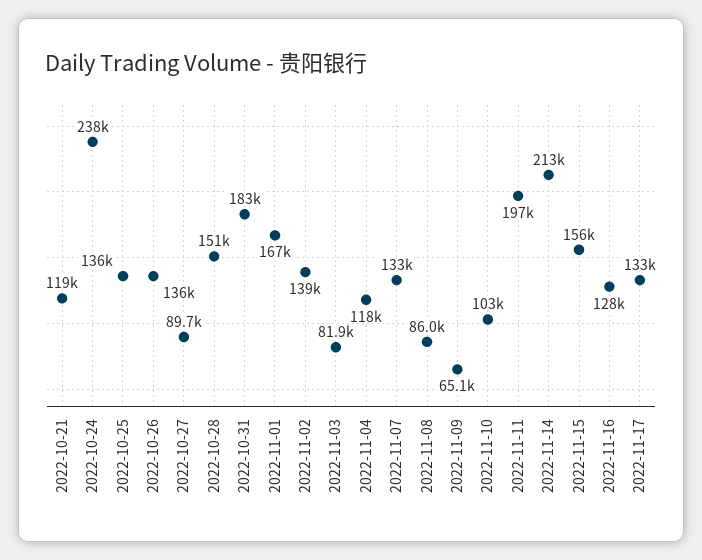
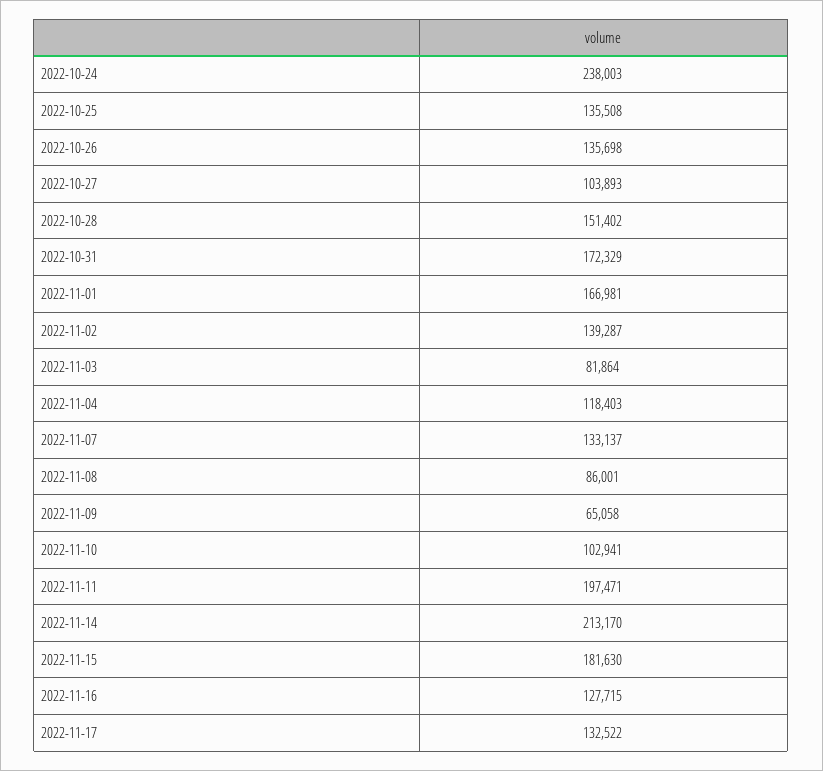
  {
-   "2022-10-21": 119000,
    "2022-10-24": 238003,
    "2022-10-25": 135508,
    "2022-10-26": 135698,
-   "2022-10-27": 89700,
+   "2022-10-27": 103893,
    "2022-10-28": 151402,
-   "2022-10-31": 183000,
+   "2022-10-31": 172329,
    "2022-11-01": 166981,
    "2022-11-02": 139287,
    "2022-11-03": 81864,
    "2022-11-04": 118403,
    "2022-11-07": 133137,
    "2022-11-08": 86001,
    "2022-11-09": 65058,
    "2022-11-10": 102941,
    "2022-11-11": 197471,
    "2022-11-14": 213170,
-   "2022-11-15": 156000,
+   "2022-11-15": 181630,
    "2022-11-16": 127715,
    "2022-11-17": 132522
  }

